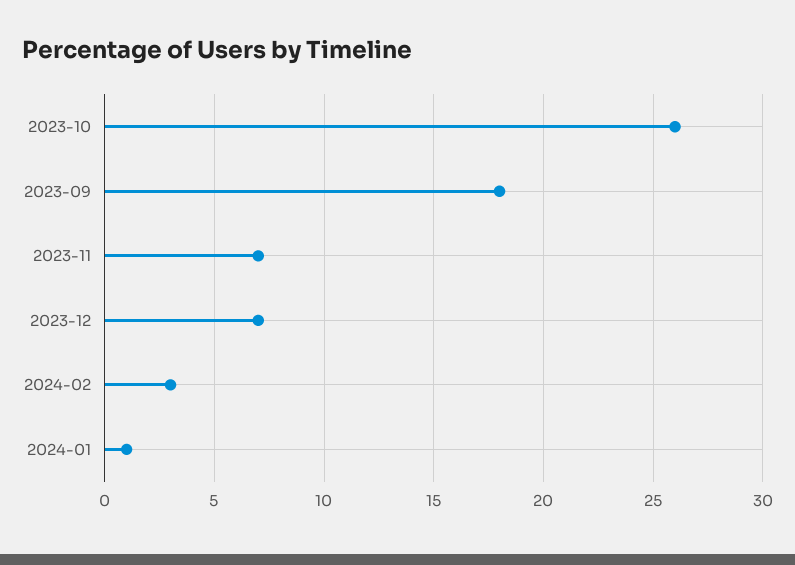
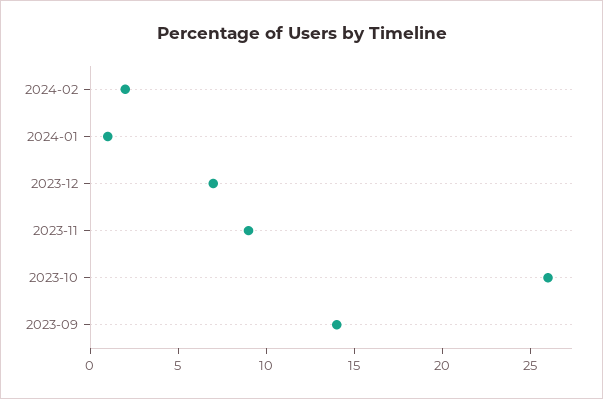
  {
    "2023-10": 26,
-   "2023-09": 18,
+   "2023-09": 14,
-   "2023-11": 7,
+   "2023-11": 9,
    "2023-12": 7,
-   "2024-02": 3,
+   "2024-02": 2,
    "2024-01": 1
  }

